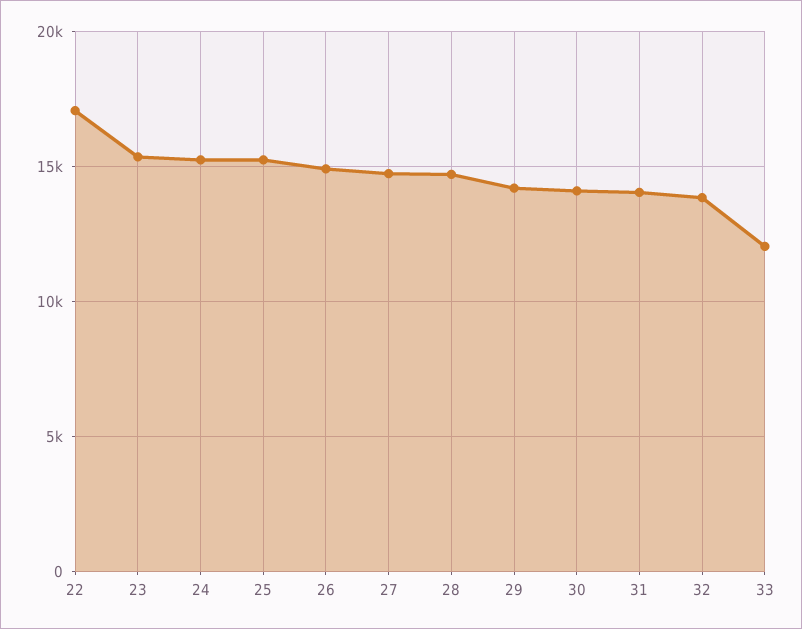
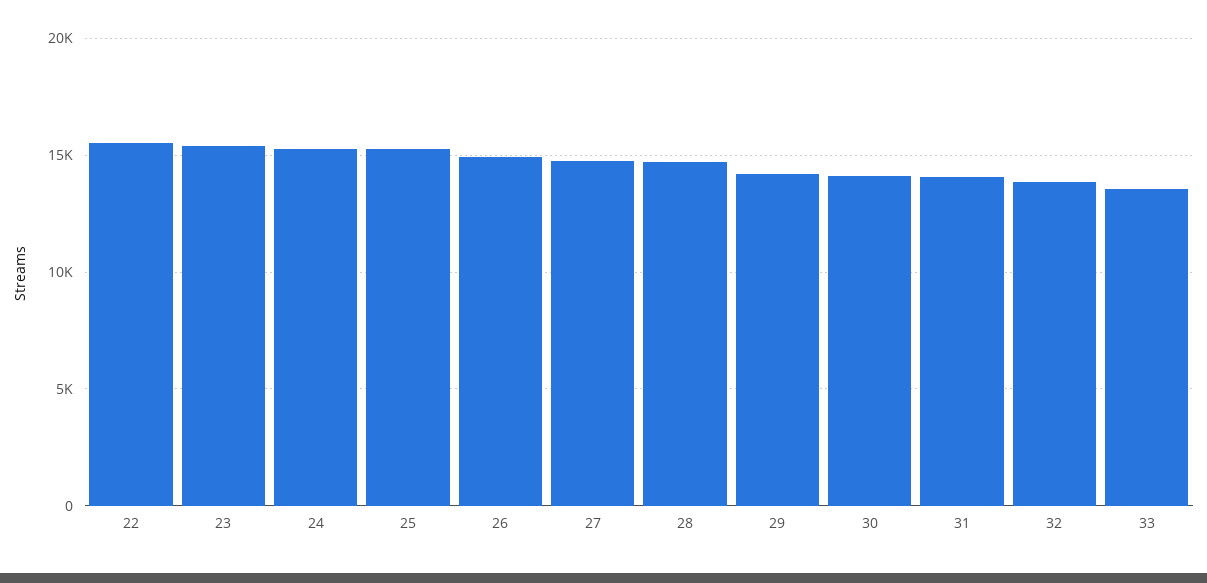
  {
-   "22": 17000,
+   "22": 15500,
    "23": 15500,
    "24": 15500,
    "25": 15500,
    "26": 15000,
    "27": 14500,
    "28": 14500,
    "29": 14000,
    "30": 14000,
    "31": 14000,
    "32": 14000,
-   "33": 12000
+   "33": 13500
  }

